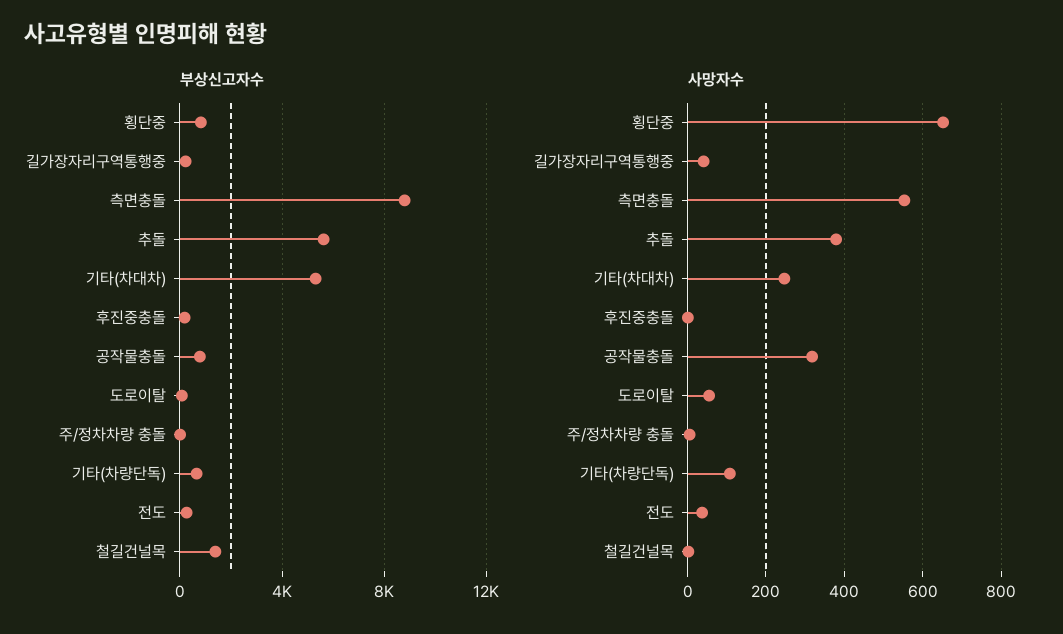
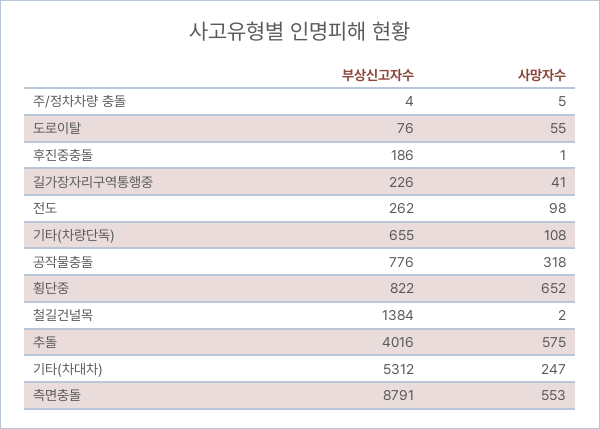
  {
    "부상신고자수": {
      "횡단중": 822,
      "길가장자리구역통행중": 226,
      "측면충돌": 8791,
-     "추돌": 5500,
+     "추돌": 4016,
      "기타(차대차)": 5312,
      "후진중충돌": 186,
      "공작물충돌": 776,
      "도로이탈": 76,
      "주/정차차량 충돌": 4,
      "기타(차량단독)": 655,
      "전도": 262,
      "철길건널목": 1384
    },
    "사망자수": {
      "횡단중": 652,
      "길가장자리구역통행중": 41,
      "측면충돌": 553,
-     "추돌": 380,
+     "추돌": 575,
      "기타(차대차)": 247,
      "후진중충돌": 1,
      "공작물충돌": 318,
      "도로이탈": 55,
      "주/정차차량 충돌": 5,
      "기타(차량단독)": 108,
-     "전도": 40,
+     "전도": 98,
      "철길건널목": 2
    }
  }

